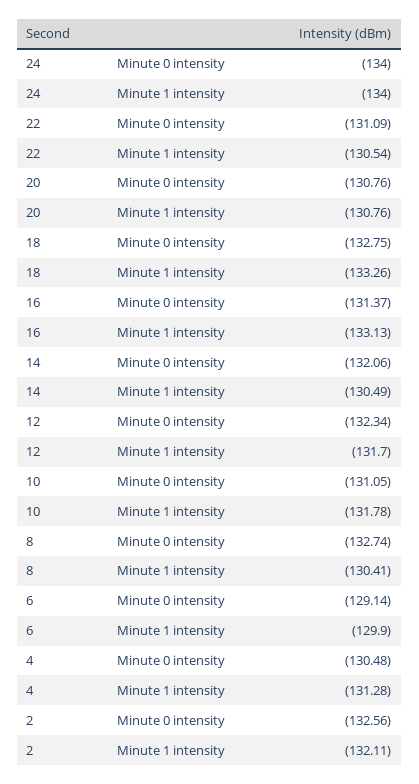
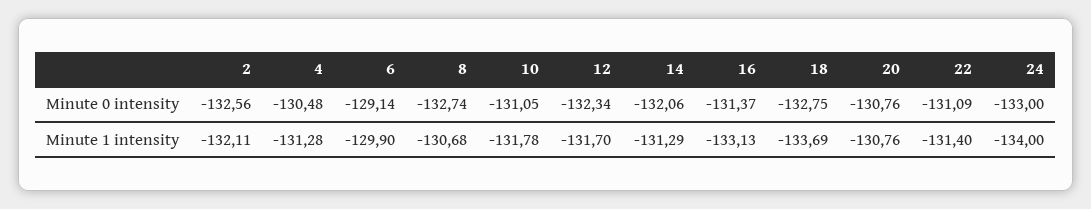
  {
    "24": {
-     "Minute 0 intensity": -134,
+     "Minute 0 intensity": -133,
      "Minute 1 intensity": -134
    },
    "22": {
      "Minute 0 intensity": -131.09,
-     "Minute 1 intensity": -130.54
+     "Minute 1 intensity": -131.4
    },
    "20": {
      "Minute 0 intensity": -130.76,
      "Minute 1 intensity": -130.76
    },
    "18": {
      "Minute 0 intensity": -132.75,
-     "Minute 1 intensity": -133.26
+     "Minute 1 intensity": -133.69
    },
    "16": {
      "Minute 0 intensity": -131.37,
      "Minute 1 intensity": -133.13
    },
    "14": {
      "Minute 0 intensity": -132.06,
-     "Minute 1 intensity": -130.49
+     "Minute 1 intensity": -131.29
    },
    "12": {
      "Minute 0 intensity": -132.34,
      "Minute 1 intensity": -131.7
    },
    "10": {
      "Minute 0 intensity": -131.05,
      "Minute 1 intensity": -131.78
    },
    "8": {
      "Minute 0 intensity": -132.74,
-     "Minute 1 intensity": -130.41
+     "Minute 1 intensity": -130.68
    },
    "6": {
      "Minute 0 intensity": -129.14,
      "Minute 1 intensity": -129.9
    },
    "4": {
      "Minute 0 intensity": -130.48,
      "Minute 1 intensity": -131.28
    },
    "2": {
      "Minute 0 intensity": -132.56,
      "Minute 1 intensity": -132.11
    }
  }

